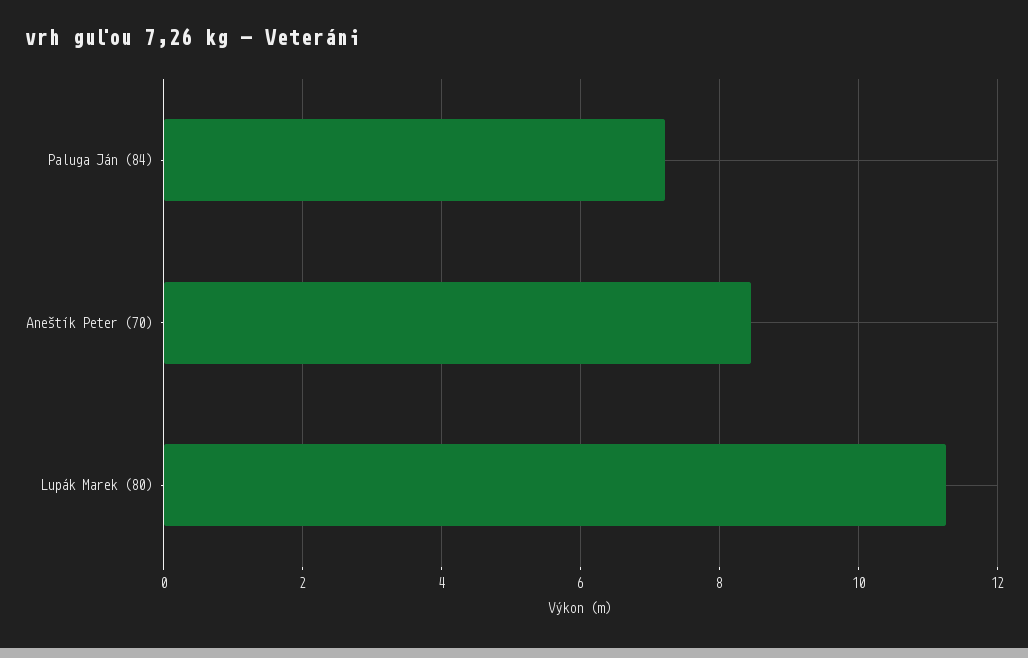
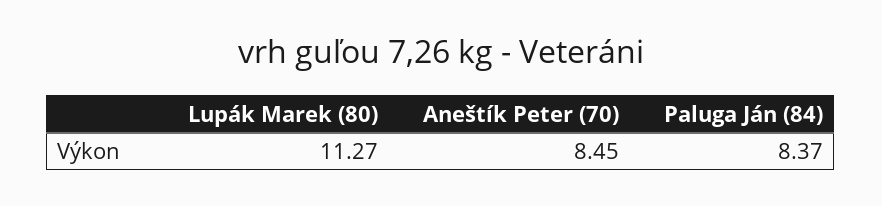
  {
-   "Paluga Ján (84)": 7.2,
+   "Paluga Ján (84)": 8.37,
    "Aneštík Peter (70)": 8.45,
    "Lupák Marek (80)": 11.27
  }

